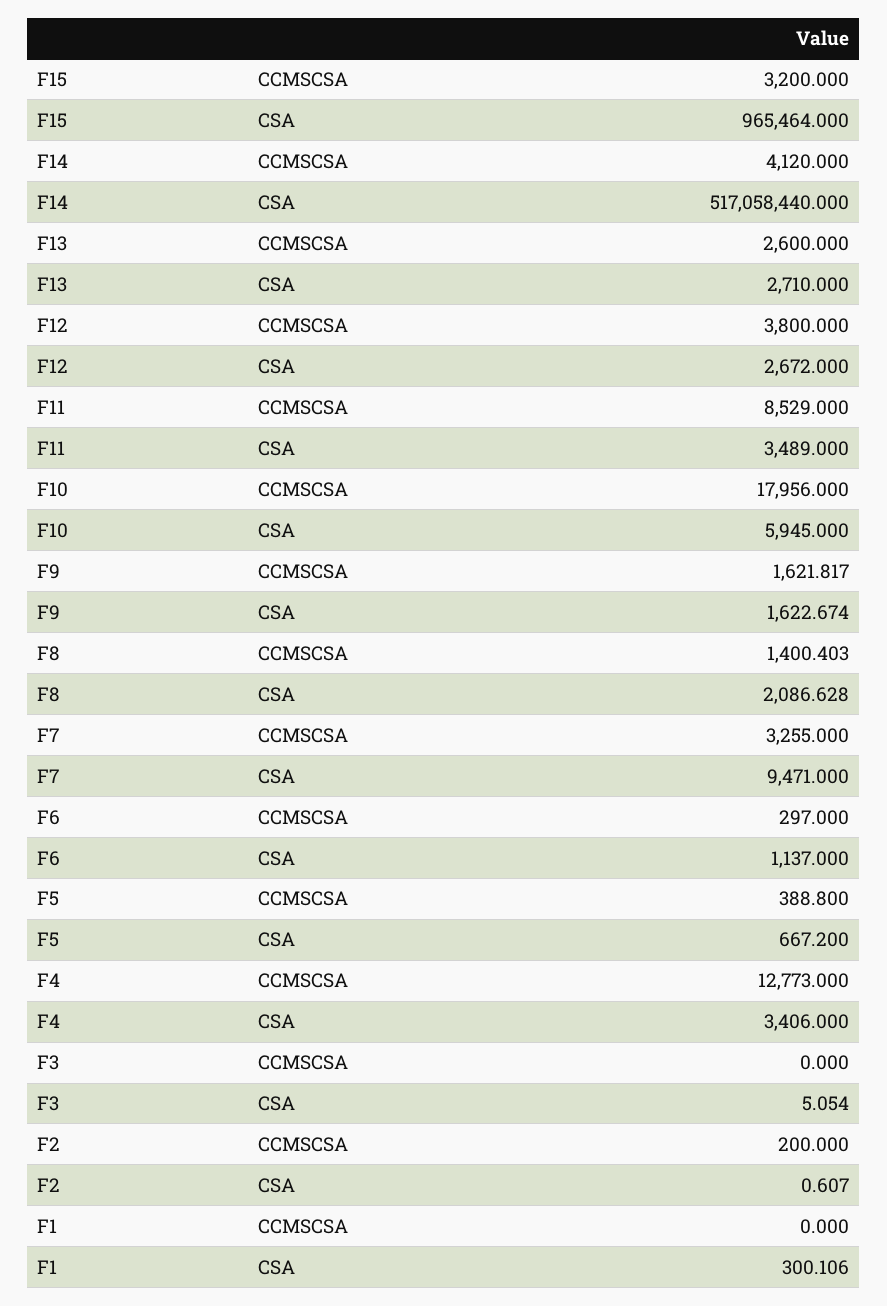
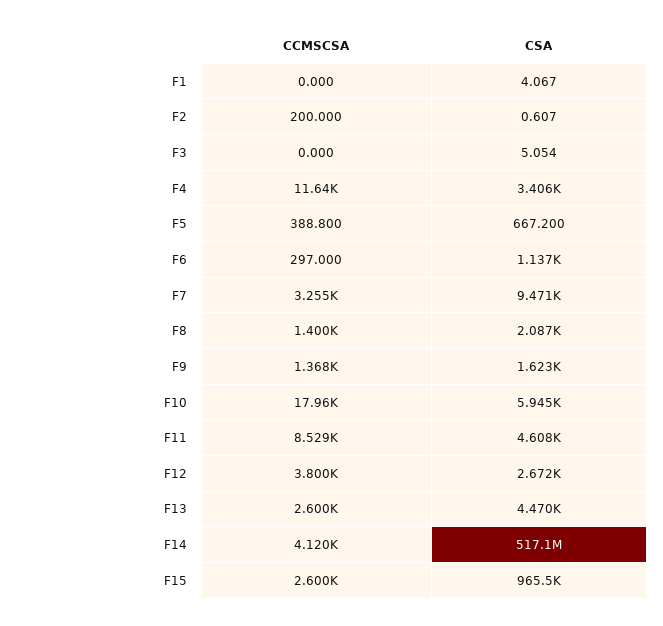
  {
    "F15": {
-     "CCMSCSA": 3200,
+     "CCMSCSA": 2600,
      "CSA": 965464
    },
    "F14": {
      "CCMSCSA": 4120,
      "CSA": 517058440
    },
    "F13": {
      "CCMSCSA": 2600,
-     "CSA": 2710
+     "CSA": 4470
    },
    "F12": {
      "CCMSCSA": 3800,
      "CSA": 2672
    },
    "F11": {
      "CCMSCSA": 8529,
-     "CSA": 3489
+     "CSA": 4608
    },
    "F10": {
      "CCMSCSA": 17956,
      "CSA": 5945
    },
    "F9": {
-     "CCMSCSA": 1621.817,
+     "CCMSCSA": 1368,
      "CSA": 1622.674
    },
    "F8": {
      "CCMSCSA": 1400.403,
      "CSA": 2086.628
    },
    "F7": {
      "CCMSCSA": 3255,
      "CSA": 9471
    },
    "F6": {
      "CCMSCSA": 297,
      "CSA": 1137
    },
    "F5": {
      "CCMSCSA": 388.8,
      "CSA": 667.2
    },
    "F4": {
-     "CCMSCSA": 12773,
+     "CCMSCSA": 11640,
      "CSA": 3406
    },
    "F3": {
      "CCMSCSA": 0,
      "CSA": 5.054
    },
    "F2": {
      "CCMSCSA": 200,
      "CSA": 0.607
    },
    "F1": {
      "CCMSCSA": 0,
-     "CSA": 300.106
+     "CSA": 4.067
    }
  }

